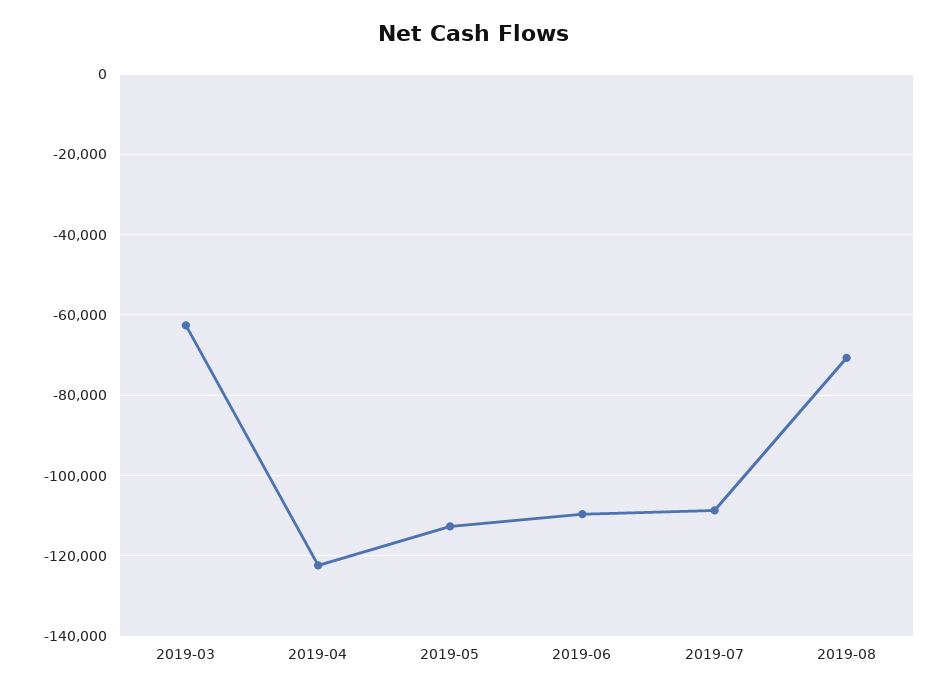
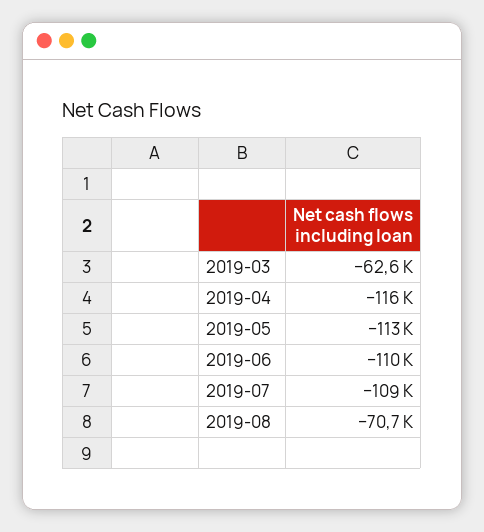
  {
    "2019-03": -62600,
-   "2019-04": -122000,
+   "2019-04": -116000,
    "2019-05": -113000,
    "2019-06": -110000,
    "2019-07": -109000,
    "2019-08": -70700
  }

